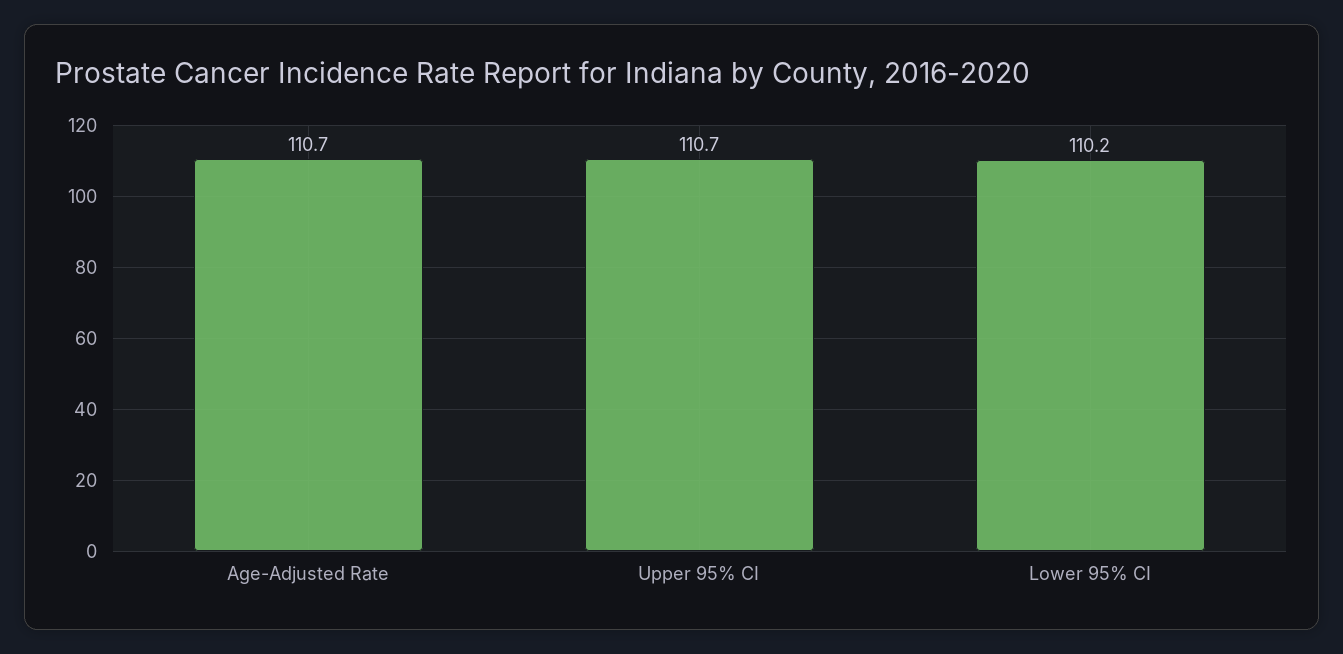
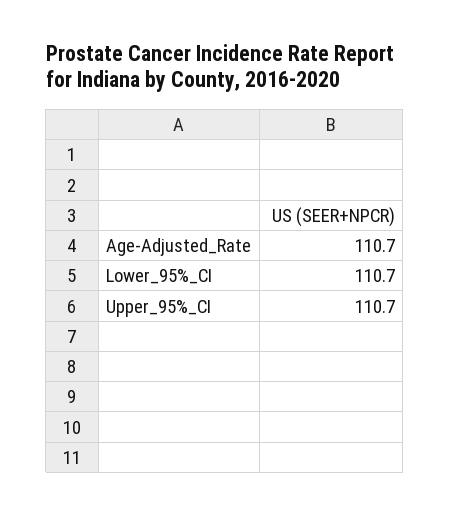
  {
    "Age-Adjusted Rate": 110.7,
    "Upper 95% CI": 110.7,
-   "Lower 95% CI": 110.2
+   "Lower 95% CI": 110.7
  }

